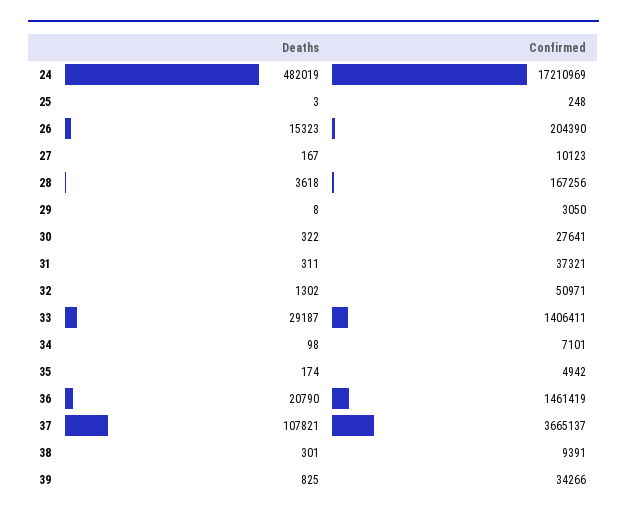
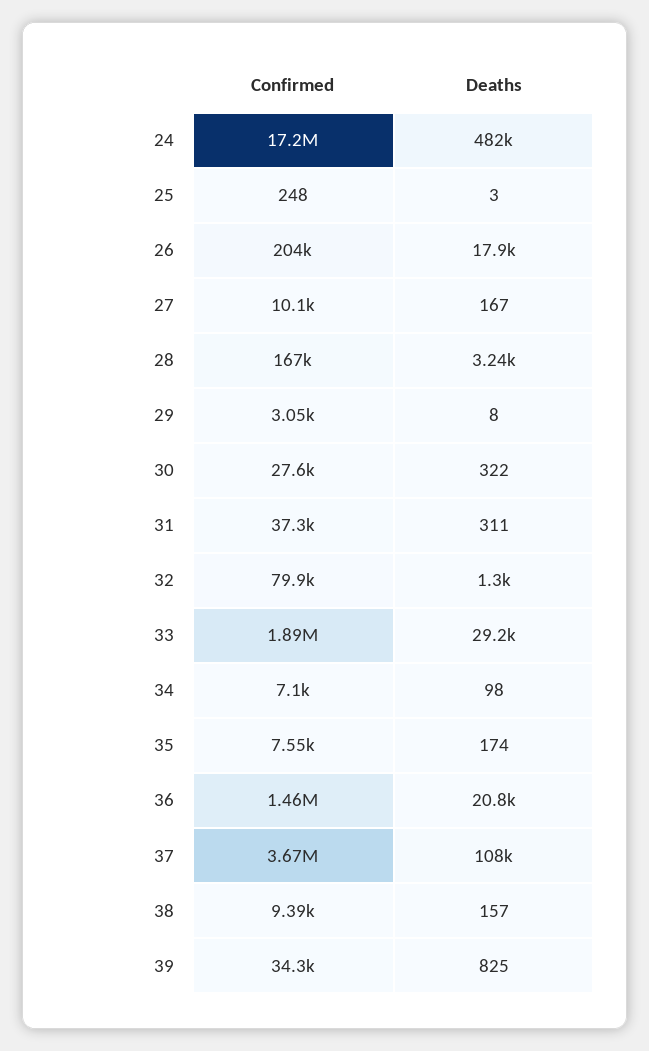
  {
    "Deaths": {
      "24": 482019,
      "25": 3,
-     "26": 15323,
+     "26": 17900,
      "27": 167,
-     "28": 3618,
+     "28": 3240,
      "29": 8,
      "30": 322,
      "31": 311,
      "32": 1302,
      "33": 29187,
      "34": 98,
      "35": 174,
      "36": 20790,
      "37": 107821,
-     "38": 301,
+     "38": 157,
      "39": 825
    },
    "Confirmed": {
      "24": 17210969,
      "25": 248,
      "26": 204390,
      "27": 10123,
      "28": 167256,
      "29": 3050,
      "30": 27641,
      "31": 37321,
-     "32": 50971,
+     "32": 79900,
-     "33": 1406411,
+     "33": 1890000,
      "34": 7101,
-     "35": 4942,
+     "35": 7550,
      "36": 1461419,
      "37": 3665137,
      "38": 9391,
      "39": 34266
    }
  }

